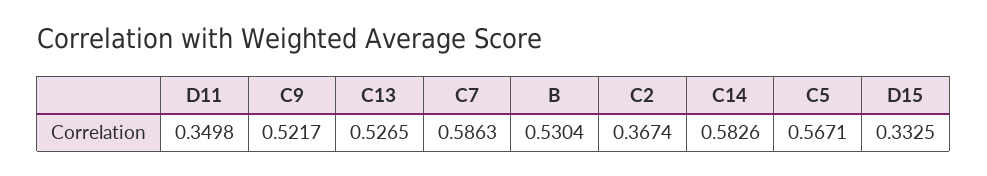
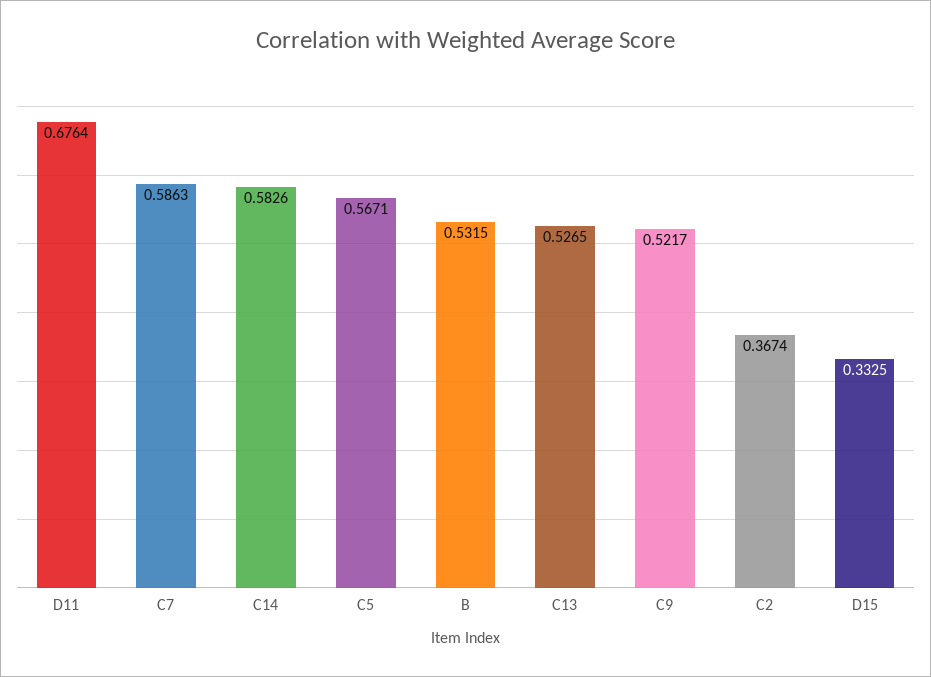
  {
-   "D11": 0.3498,
+   "D11": 0.6764,
    "C9": 0.5217,
    "C13": 0.5265,
    "C7": 0.5863,
-   "B": 0.5304,
+   "B": 0.5315,
    "C2": 0.3674,
    "C14": 0.5826,
    "C5": 0.5671,
    "D15": 0.3325
  }

